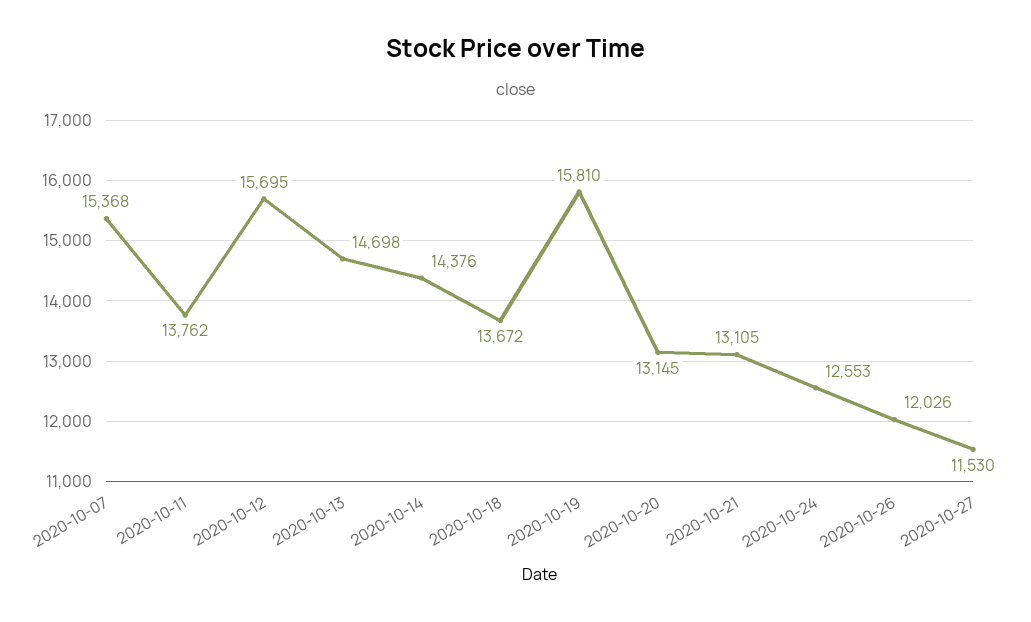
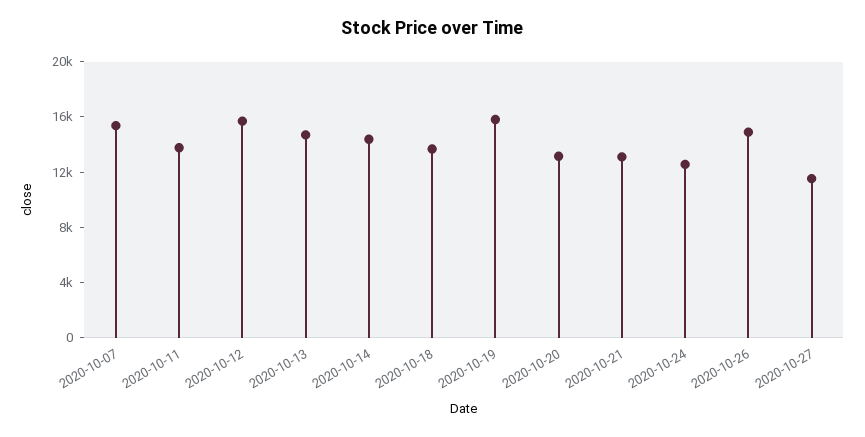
  {
    "2020-10-07": 15368,
    "2020-10-11": 13762,
    "2020-10-12": 15695,
    "2020-10-13": 14698,
    "2020-10-14": 14376,
    "2020-10-18": 13672,
    "2020-10-19": 15810,
    "2020-10-20": 13145,
    "2020-10-21": 13105,
    "2020-10-24": 12553,
-   "2020-10-26": 12026,
+   "2020-10-26": 15000,
    "2020-10-27": 11530
  }

